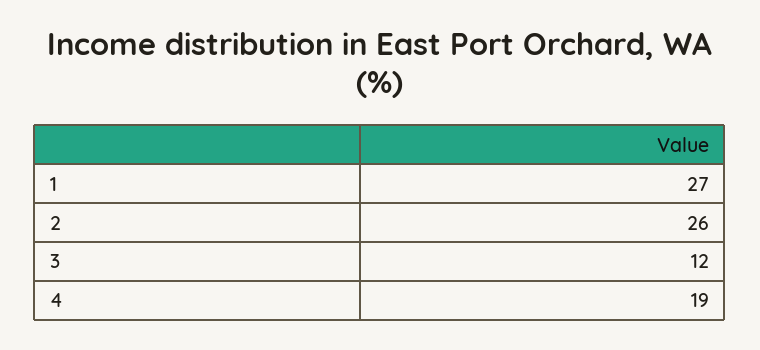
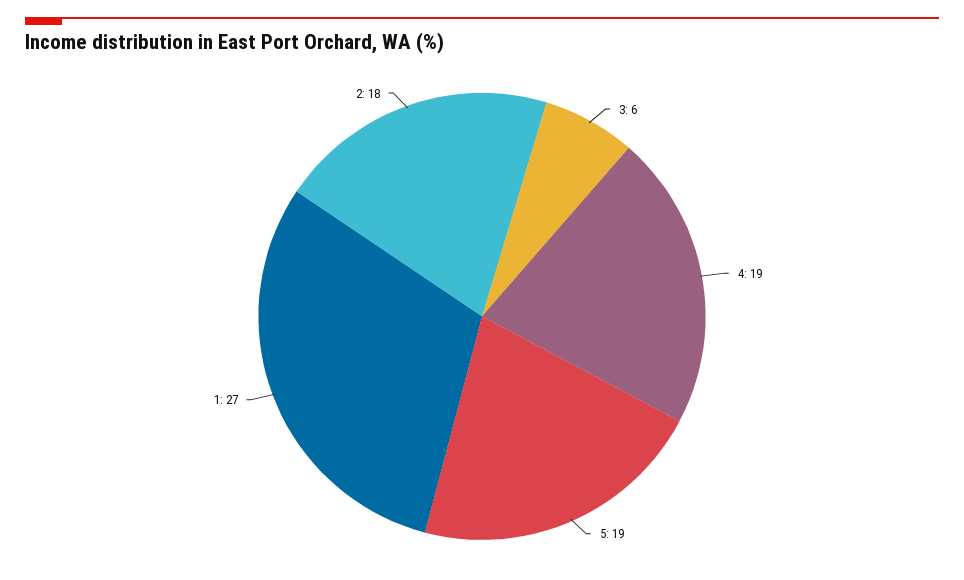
  {
    "1": 27,
-   "2": 26,
+   "2": 18,
-   "3": 12,
+   "3": 6,
-   "4": 19
+   "4": 19,
+   "5": 19
  }

